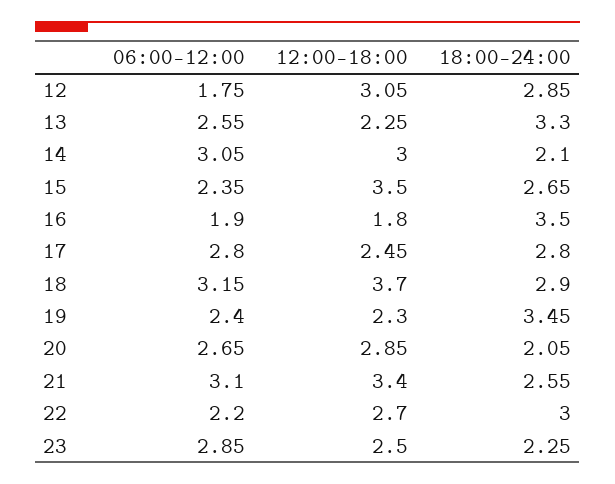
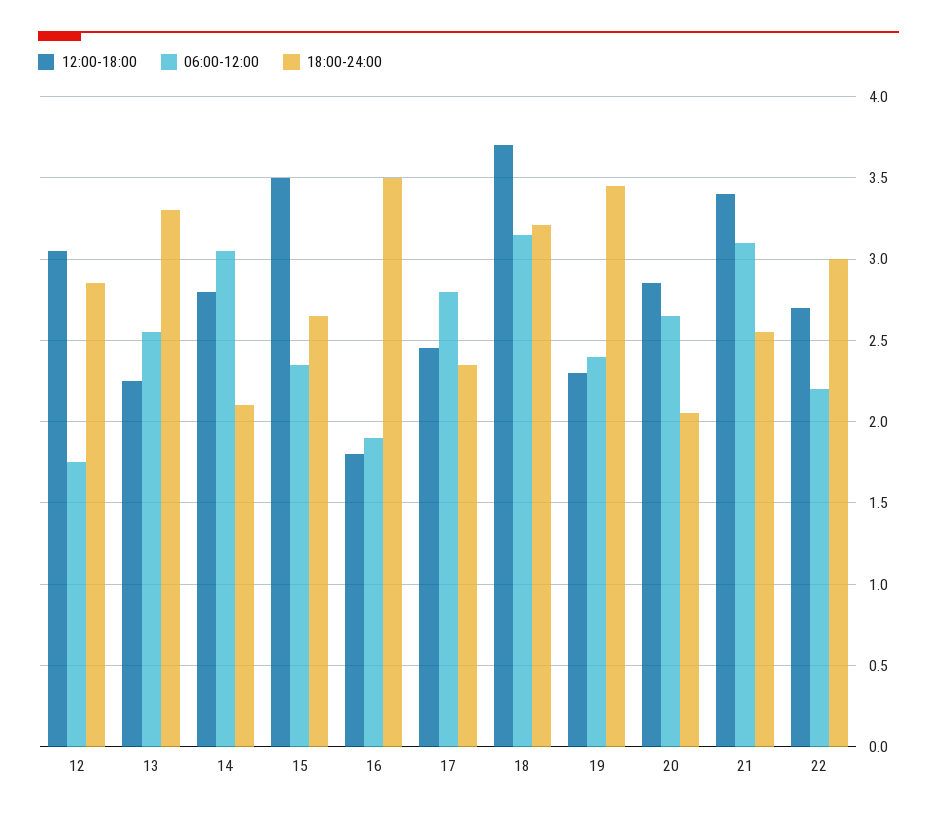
  {
    "06:00-12:00": {
      "12": 1.75,
      "13": 2.55,
      "14": 3.05,
      "15": 2.35,
      "16": 1.9,
      "17": 2.8,
      "18": 3.15,
      "19": 2.4,
      "20": 2.65,
      "21": 3.1,
-     "22": 2.2,
+     "22": 2.2
-     "23": 2.85
    },
    "12:00-18:00": {
      "12": 3.05,
      "13": 2.25,
-     "14": 3,
+     "14": 2.8,
      "15": 3.5,
      "16": 1.8,
      "17": 2.45,
      "18": 3.7,
      "19": 2.3,
      "20": 2.85,
      "21": 3.4,
-     "22": 2.7,
+     "22": 2.7
-     "23": 2.5
    },
    "18:00-24:00": {
      "12": 2.85,
      "13": 3.3,
      "14": 2.1,
      "15": 2.65,
      "16": 3.5,
-     "17": 2.8,
+     "17": 2.35,
-     "18": 2.9,
+     "18": 3.2,
      "19": 3.45,
      "20": 2.05,
      "21": 2.55,
-     "22": 3,
+     "22": 3
-     "23": 2.25
    }
  }

